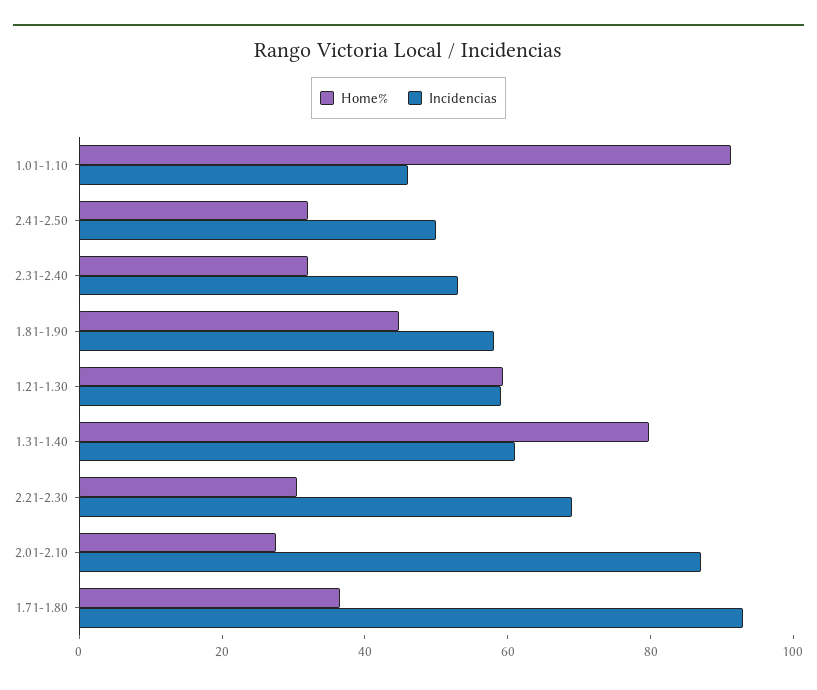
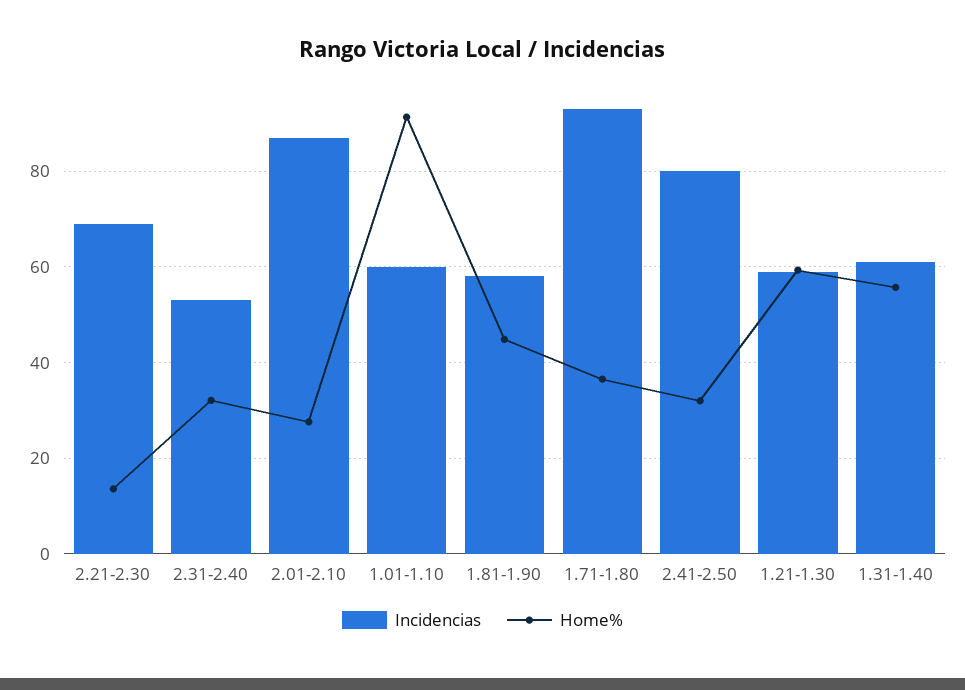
  {
    "Home%": {
      "1.01-1.10": 92,
      "2.41-2.50": 32,
      "2.31-2.40": 32,
      "1.81-1.90": 44,
      "1.21-1.30": 60,
-     "1.31-1.40": 80,
+     "1.31-1.40": 56,
-     "2.21-2.30": 30,
+     "2.21-2.30": 14,
      "2.01-2.10": 28,
      "1.71-1.80": 36
    },
    "Incidencias": {
-     "1.01-1.10": 45,
+     "1.01-1.10": 60,
-     "2.41-2.50": 50,
+     "2.41-2.50": 80,
      "2.31-2.40": 54,
      "1.81-1.90": 58,
      "1.21-1.30": 60,
      "1.31-1.40": 62,
      "2.21-2.30": 70,
      "2.01-2.10": 88,
      "1.71-1.80": 94
    }
  }

